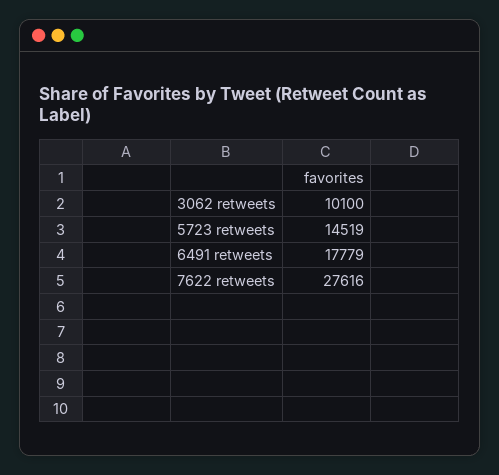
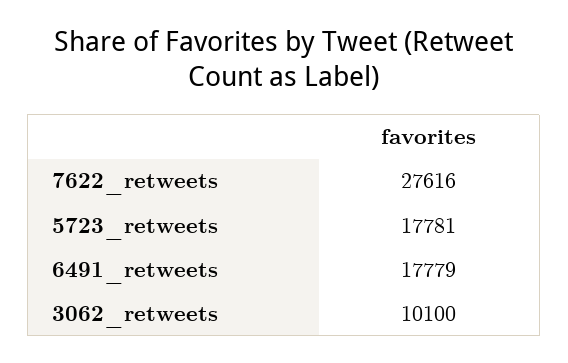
  {
    "3062 retweets": 10100,
-   "5723 retweets": 14519,
+   "5723 retweets": 17781,
    "6491 retweets": 17779,
    "7622 retweets": 27616
  }

